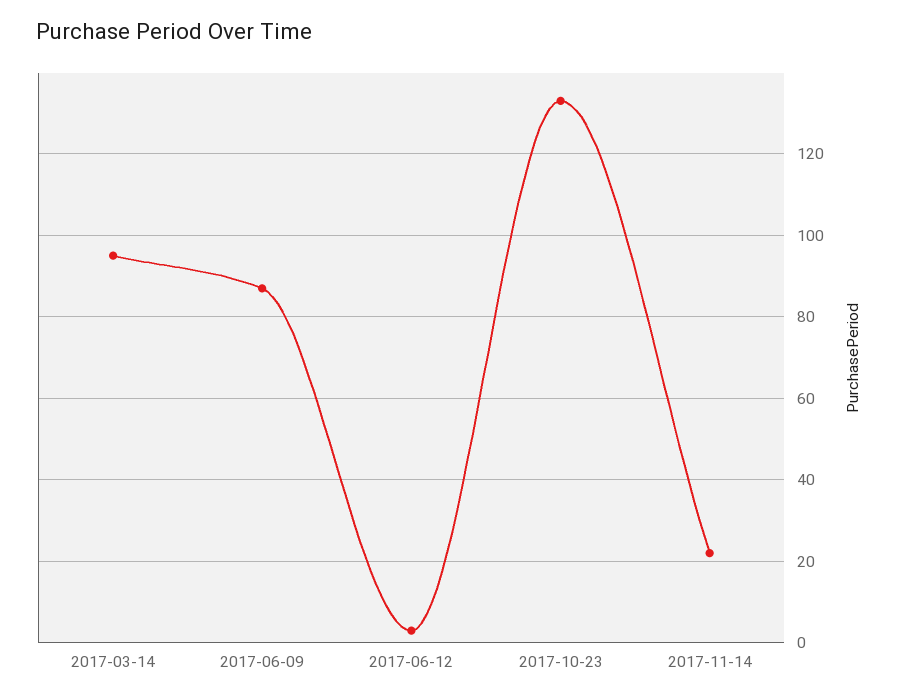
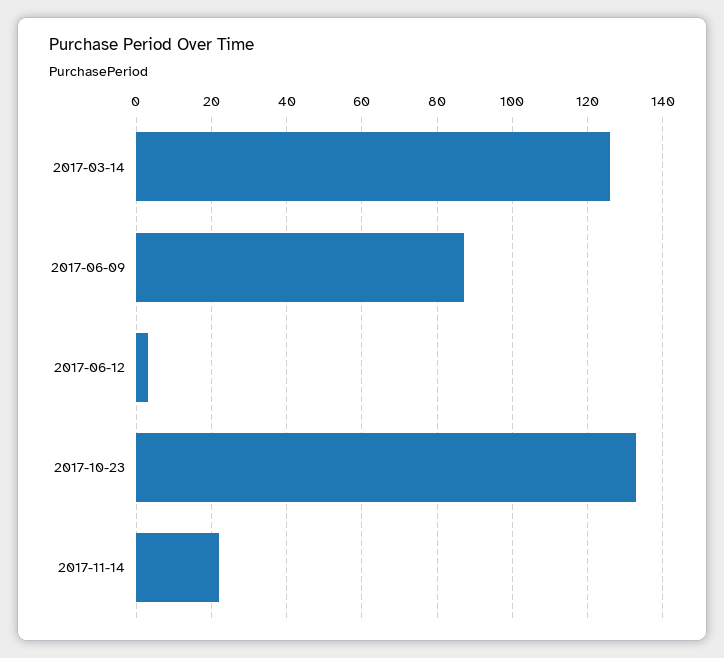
  {
-   "2017-03-14": 95,
+   "2017-03-14": 125,
    "2017-06-09": 85,
    "2017-06-12": 5,
    "2017-10-23": 135,
    "2017-11-14": 20
  }

